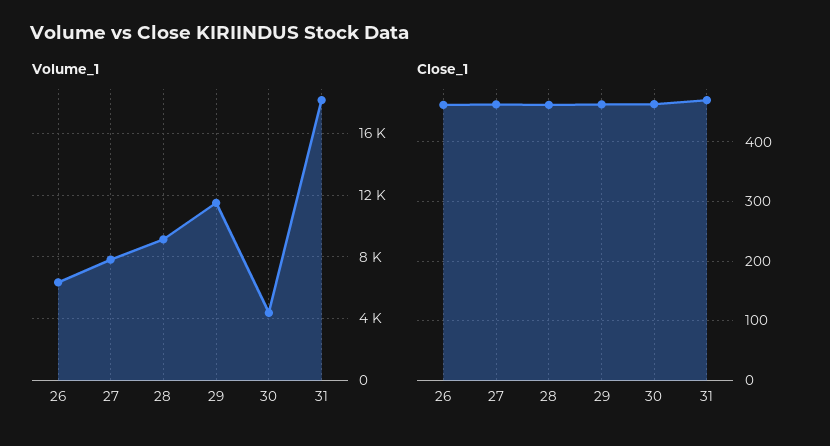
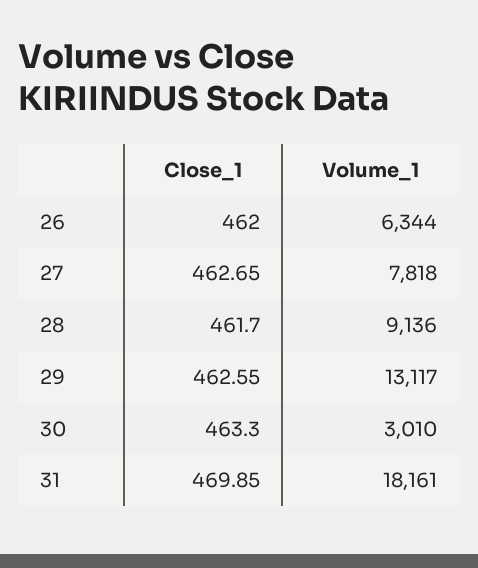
  {
    "Volume_1": {
      "26": 6344,
      "27": 7818,
      "28": 9136,
-     "29": 11500,
+     "29": 13117,
-     "30": 4500,
+     "30": 3010,
      "31": 18161
    },
    "Close_1": {
      "26": 462,
      "27": 462.65,
      "28": 461.7,
      "29": 462.55,
      "30": 463.3,
      "31": 469.85
    }
  }

